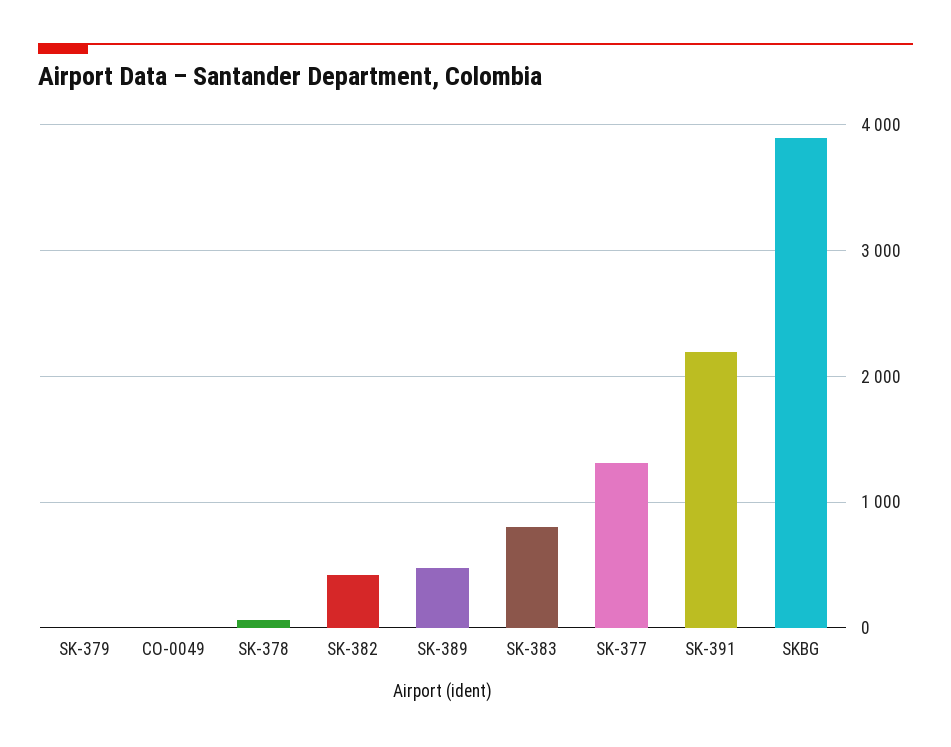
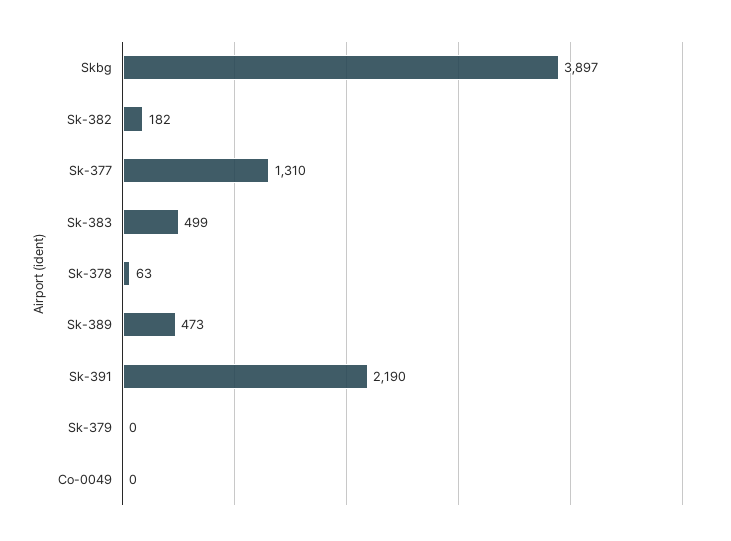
  {
    "SK-379": 0,
    "CO-0049": 0,
    "SK-378": 63,
-   "SK-382": 400,
+   "SK-382": 182,
    "SK-389": 473,
-   "SK-383": 800,
+   "SK-383": 499,
    "SK-377": 1310,
    "SK-391": 2190,
    "SKBG": 3897
  }

